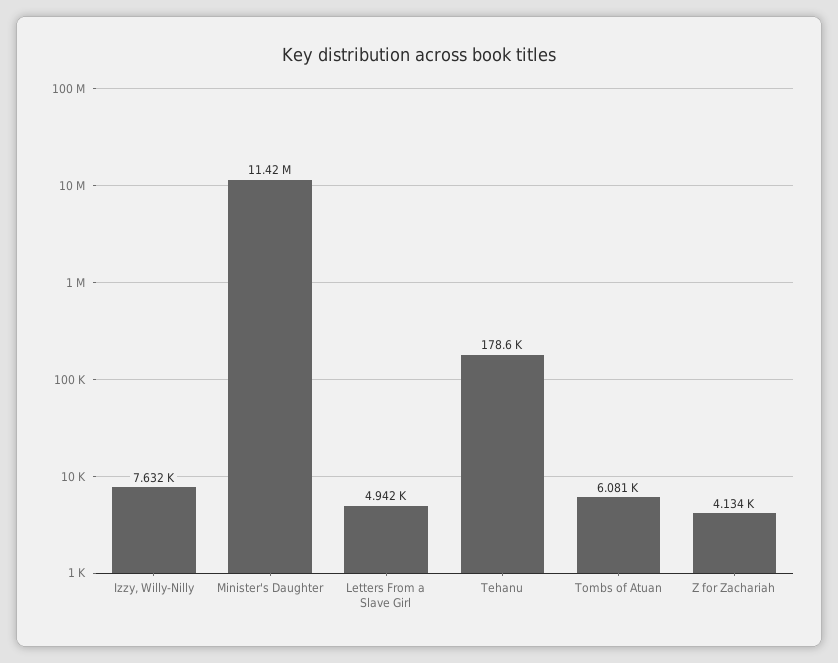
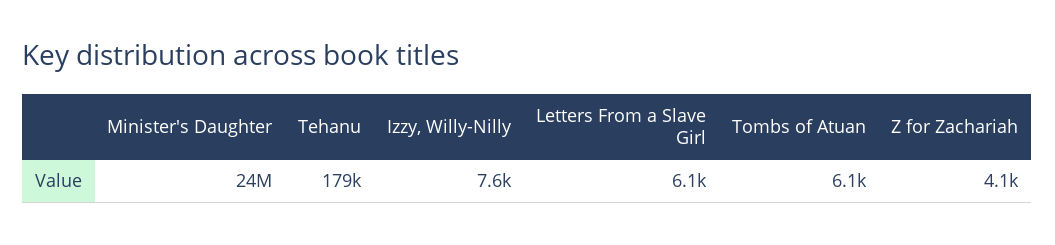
  {
    "Izzy, Willy-Nilly": 7632,
-   "Minister's Daughter": 11420000,
+   "Minister's Daughter": 24000000,
-   "Letters From a Slave Girl": 4942,
+   "Letters From a Slave Girl": 6100,
    "Tehanu": 178600,
    "Tombs of Atuan": 6081,
    "Z for Zachariah": 4134
  }

